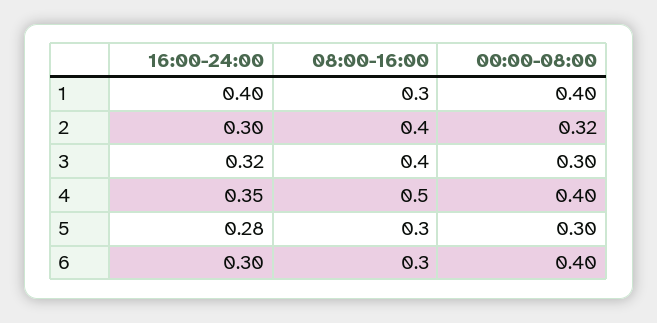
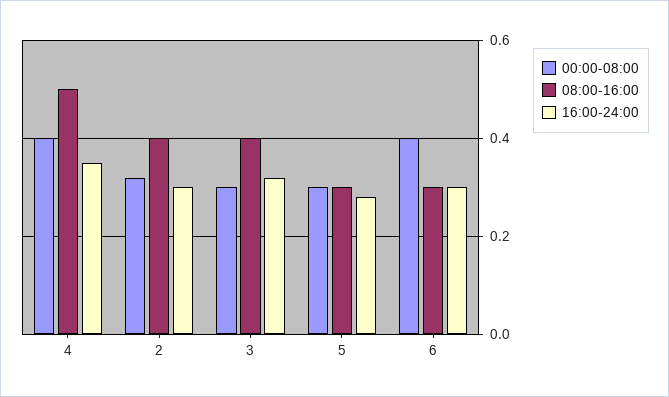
  {
    "16:00-24:00": {
-     "1": 0.4,
      "2": 0.3,
      "3": 0.32,
      "4": 0.35,
      "5": 0.28,
      "6": 0.3
    },
    "08:00-16:00": {
-     "1": 0.3,
      "2": 0.4,
      "3": 0.4,
      "4": 0.5,
      "5": 0.3,
      "6": 0.3
    },
    "00:00-08:00": {
-     "1": 0.4,
      "2": 0.32,
      "3": 0.3,
      "4": 0.4,
      "5": 0.3,
      "6": 0.4
    }
  }

